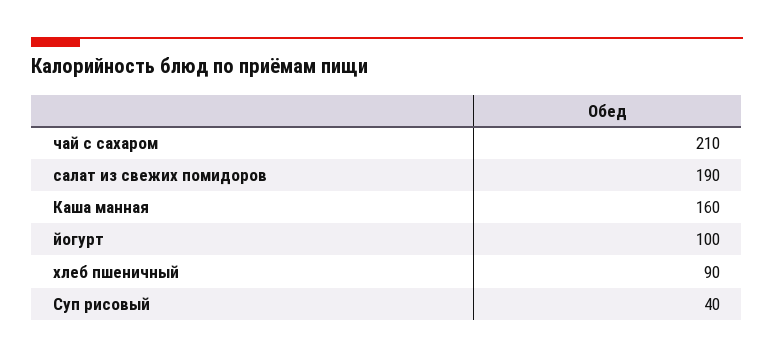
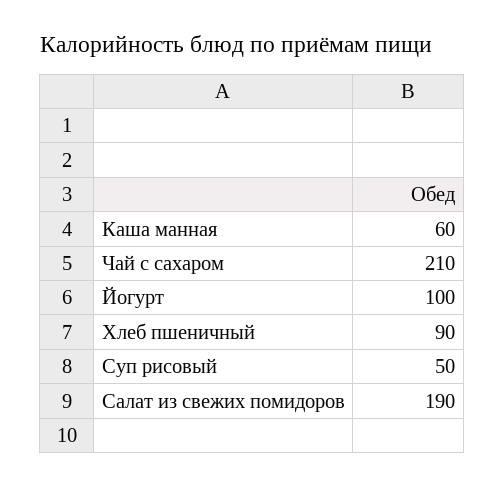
  {
    "чай с сахаром": 210,
    "салат из свежих помидоров": 190,
-   "Каша манная": 160,
+   "Каша манная": 60,
    "йогурт": 100,
    "хлеб пшеничный": 90,
-   "Суп рисовый": 40
+   "Суп рисовый": 50
  }

